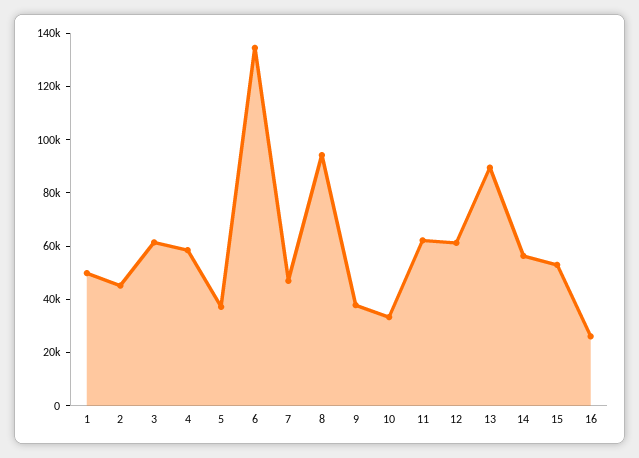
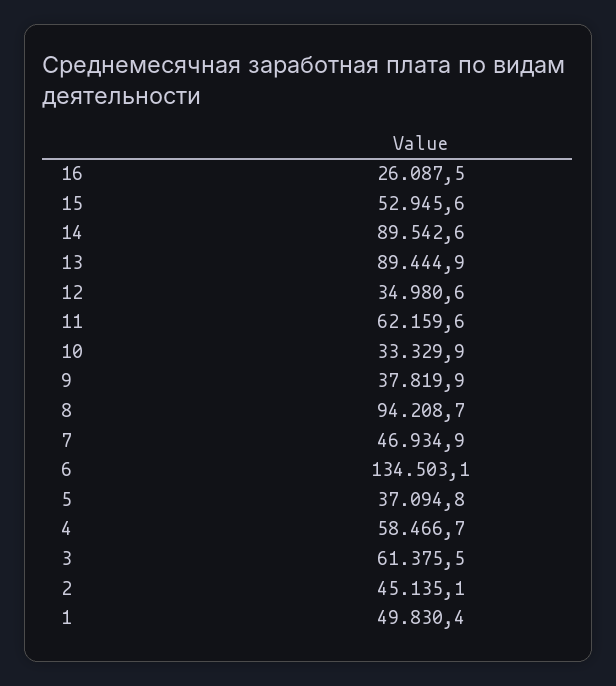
  {
    "1": 49830.4,
    "2": 45135.1,
    "3": 61375.5,
    "4": 58466.7,
    "5": 37094.8,
    "6": 134503.1,
    "7": 46934.9,
    "8": 94208.7,
    "9": 37819.9,
    "10": 33329.9,
    "11": 62159.6,
-   "12": 60000,
+   "12": 34980.6,
    "13": 89444.9,
-   "14": 55000,
+   "14": 89542.6,
    "15": 52945.6,
    "16": 26087.5
  }

